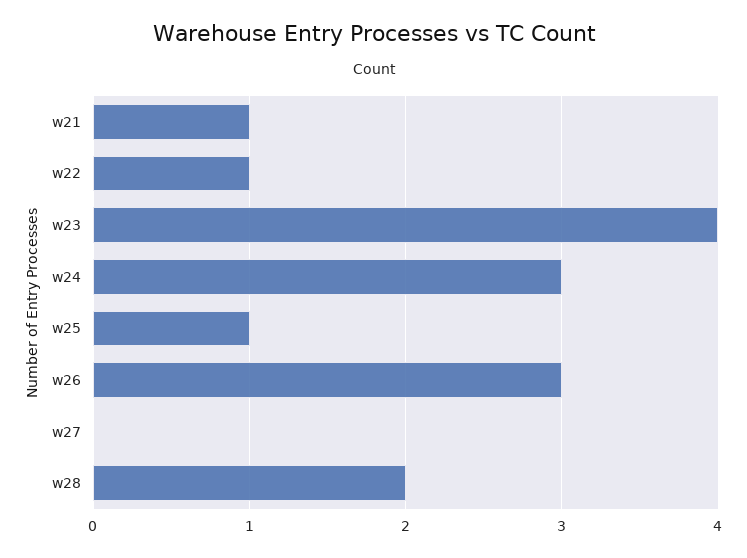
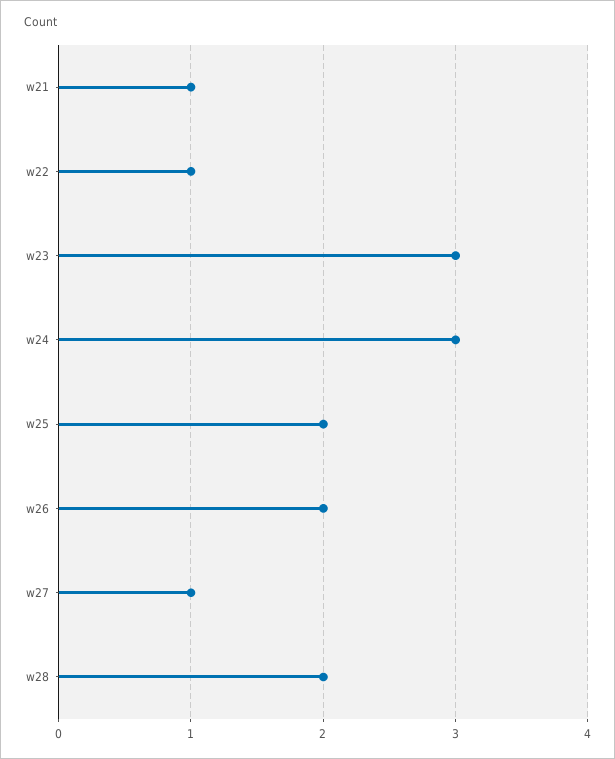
  {
    "w21": 1,
    "w22": 1,
-   "w23": 4,
+   "w23": 3,
    "w24": 3,
-   "w25": 1,
+   "w25": 2,
-   "w26": 3,
+   "w26": 2,
-   "w27": 0,
+   "w27": 1,
    "w28": 2
  }

